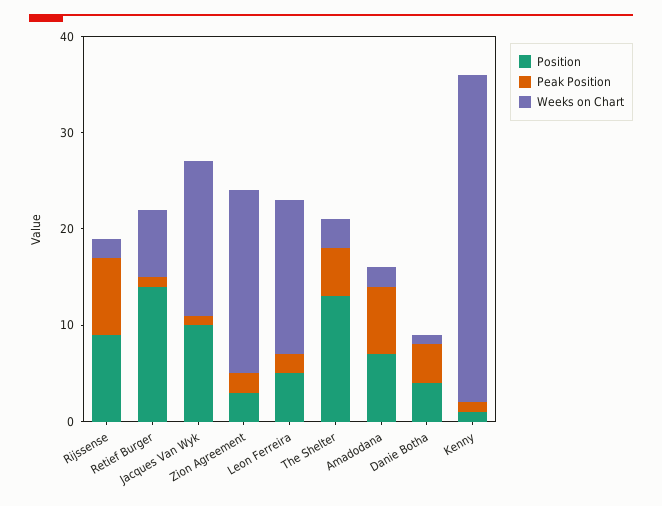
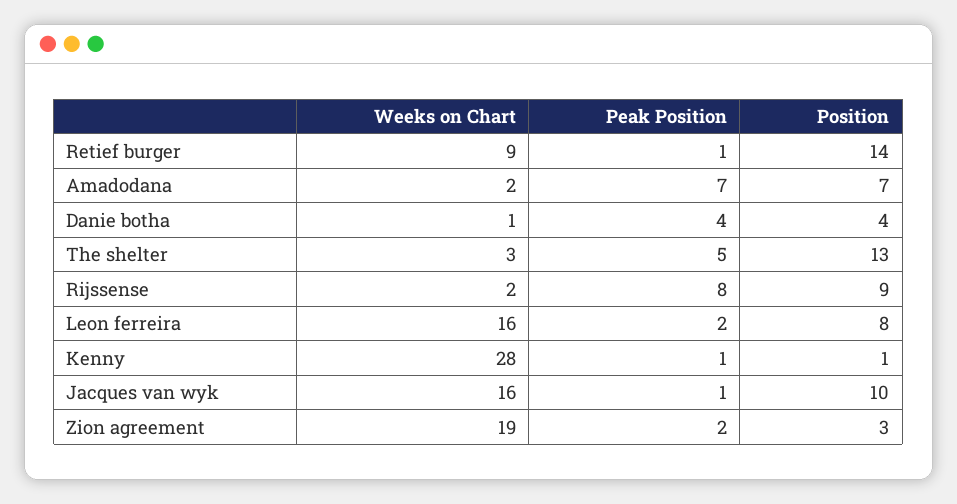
  {
    "Position": {
      "Rijssense": 9,
      "Retief Burger": 14,
      "Jacques Van Wyk": 10,
      "Zion Agreement": 3,
-     "Leon Ferreira": 5,
+     "Leon Ferreira": 8,
      "The Shelter": 13,
      "Amadodana": 7,
      "Danie Botha": 4,
      "Kenny": 1
    },
    "Peak Position": {
      "Rijssense": 8,
      "Retief Burger": 1,
      "Jacques Van Wyk": 1,
      "Zion Agreement": 2,
      "Leon Ferreira": 2,
      "The Shelter": 5,
      "Amadodana": 7,
      "Danie Botha": 4,
      "Kenny": 1
    },
    "Weeks on Chart": {
      "Rijssense": 2,
-     "Retief Burger": 7,
+     "Retief Burger": 9,
      "Jacques Van Wyk": 16,
      "Zion Agreement": 19,
      "Leon Ferreira": 16,
      "The Shelter": 3,
      "Amadodana": 2,
      "Danie Botha": 1,
-     "Kenny": 34
+     "Kenny": 28
    }
  }

